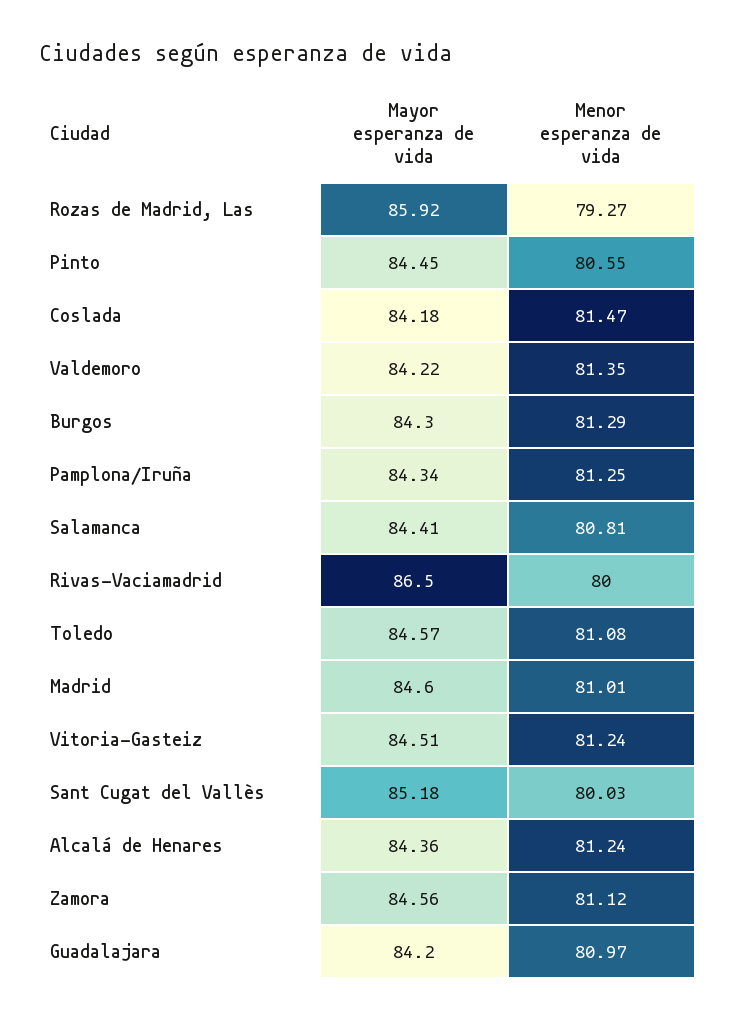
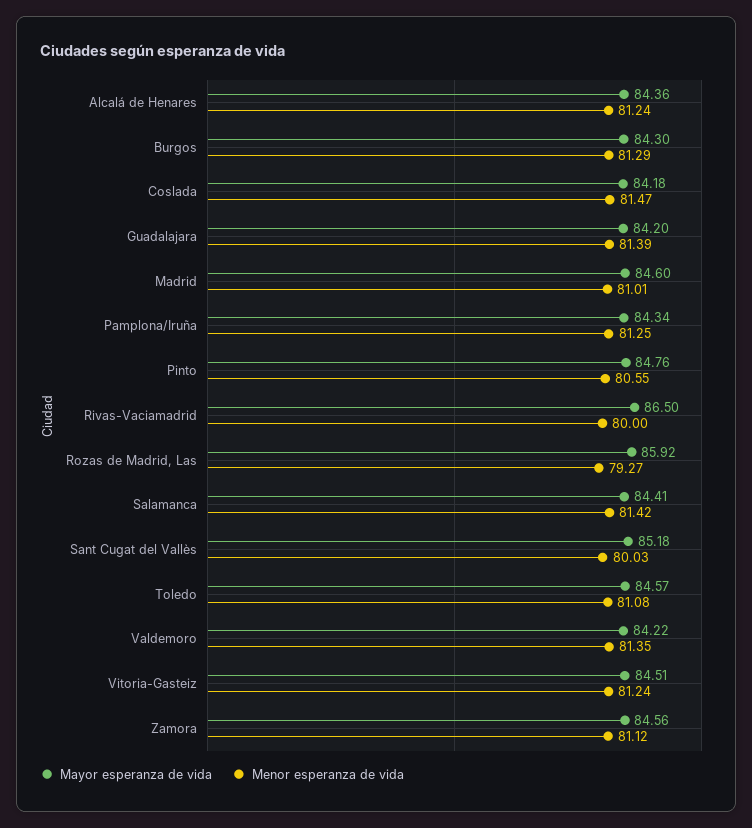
  {
    "Mayor esperanza de vida": {
      "Rozas de Madrid, Las": 85.92,
-     "Pinto": 84.45,
+     "Pinto": 84.76,
      "Coslada": 84.18,
      "Valdemoro": 84.22,
      "Burgos": 84.3,
      "Pamplona/Iruña": 84.34,
      "Salamanca": 84.41,
      "Rivas-Vaciamadrid": 86.5,
      "Toledo": 84.57,
      "Madrid": 84.6,
      "Vitoria-Gasteiz": 84.51,
      "Sant Cugat del Vallès": 85.18,
      "Alcalá de Henares": 84.36,
      "Zamora": 84.56,
      "Guadalajara": 84.2
    },
    "Menor esperanza de vida": {
      "Rozas de Madrid, Las": 79.27,
      "Pinto": 80.55,
      "Coslada": 81.47,
      "Valdemoro": 81.35,
      "Burgos": 81.29,
      "Pamplona/Iruña": 81.25,
-     "Salamanca": 80.81,
+     "Salamanca": 81.42,
      "Rivas-Vaciamadrid": 80,
      "Toledo": 81.08,
      "Madrid": 81.01,
      "Vitoria-Gasteiz": 81.24,
      "Sant Cugat del Vallès": 80.03,
      "Alcalá de Henares": 81.24,
      "Zamora": 81.12,
-     "Guadalajara": 80.97
+     "Guadalajara": 81.39
    }
  }

